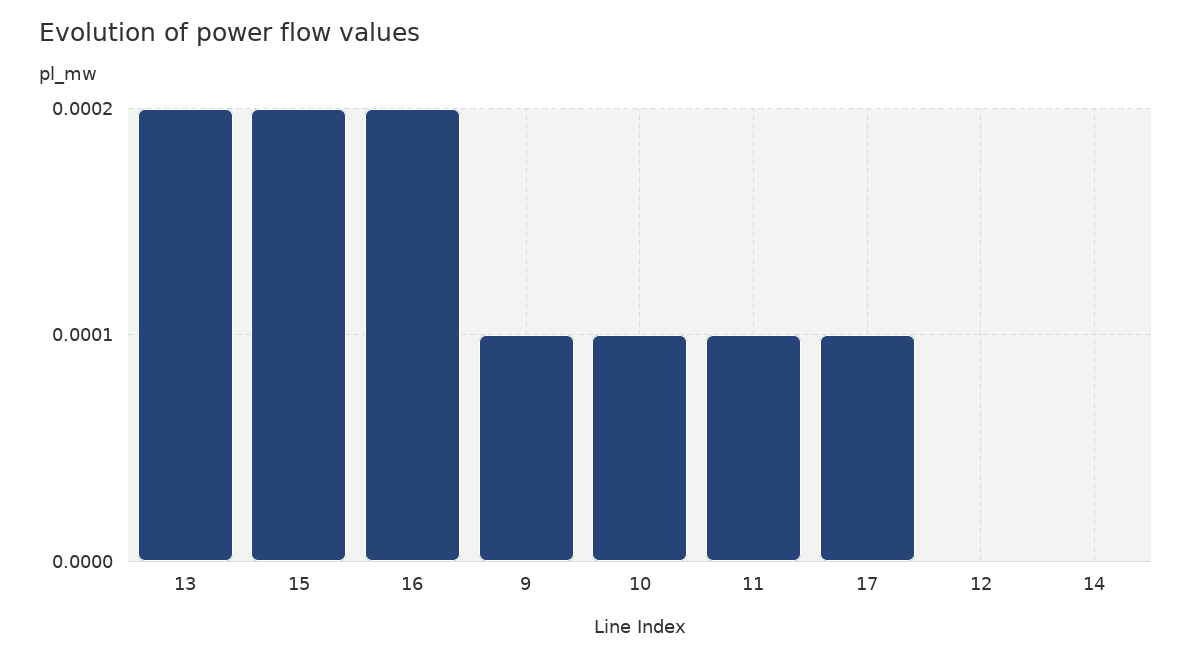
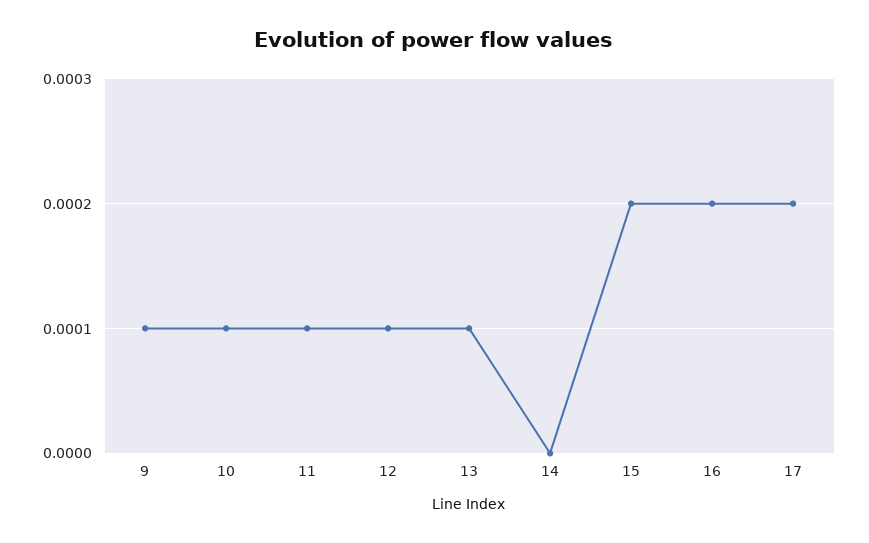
  {
-   "13": 0.0002,
+   "13": 0.0001,
    "15": 0.0002,
    "16": 0.0002,
    "9": 0.0001,
    "10": 0.0001,
    "11": 0.0001,
-   "17": 0.0001,
+   "17": 0.0002,
-   "12": 0,
+   "12": 0.0001,
    "14": 0
  }

